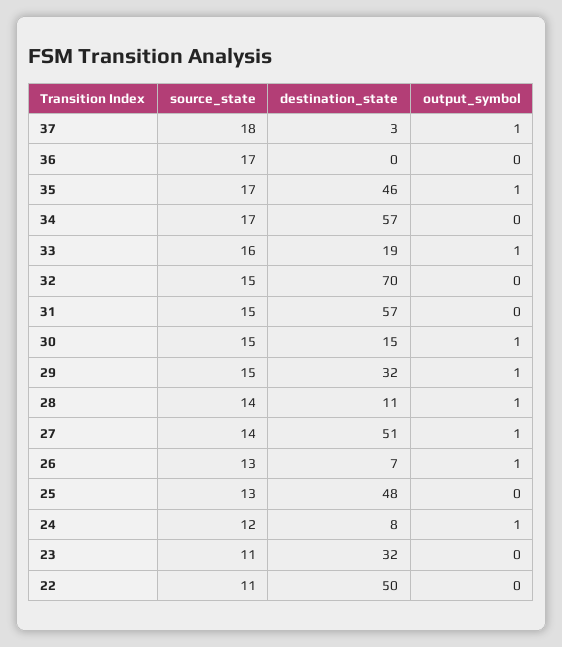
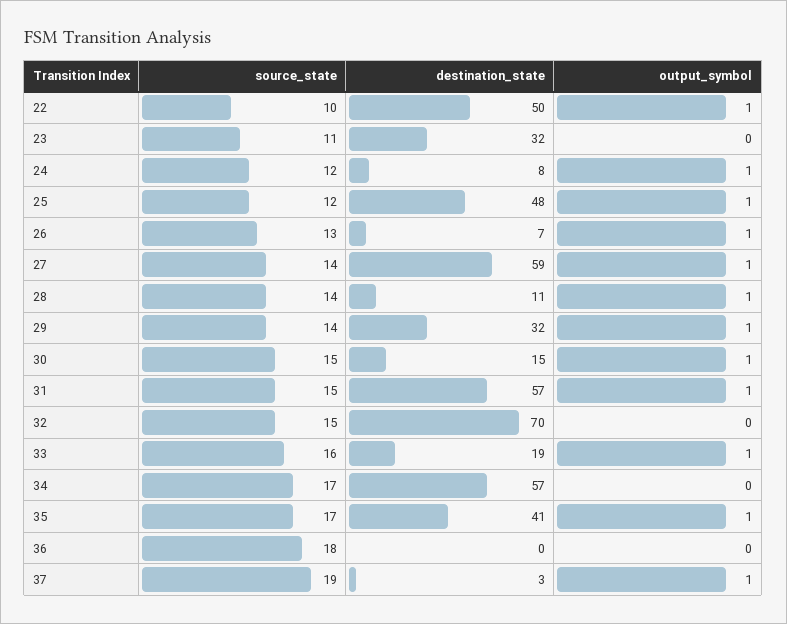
  {
    "source_state": {
-     "37": 18,
+     "37": 19,
-     "36": 17,
+     "36": 18,
      "35": 17,
      "34": 17,
      "33": 16,
      "32": 15,
      "31": 15,
      "30": 15,
-     "29": 15,
+     "29": 14,
      "28": 14,
      "27": 14,
      "26": 13,
-     "25": 13,
+     "25": 12,
      "24": 12,
      "23": 11,
-     "22": 11
+     "22": 10
    },
    "destination_state": {
      "37": 3,
      "36": 0,
-     "35": 46,
+     "35": 41,
      "34": 57,
      "33": 19,
      "32": 70,
      "31": 57,
      "30": 15,
      "29": 32,
      "28": 11,
-     "27": 51,
+     "27": 59,
      "26": 7,
      "25": 48,
      "24": 8,
      "23": 32,
      "22": 50
    },
    "output_symbol": {
      "37": 1,
      "36": 0,
      "35": 1,
      "34": 0,
      "33": 1,
      "32": 0,
-     "31": 0,
+     "31": 1,
      "30": 1,
      "29": 1,
      "28": 1,
      "27": 1,
      "26": 1,
-     "25": 0,
+     "25": 1,
      "24": 1,
      "23": 0,
-     "22": 0
+     "22": 1
    }
  }

